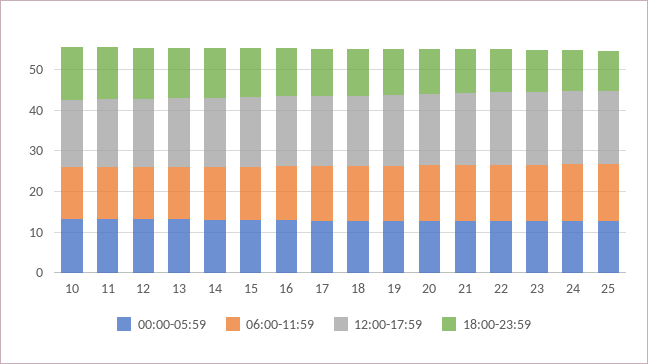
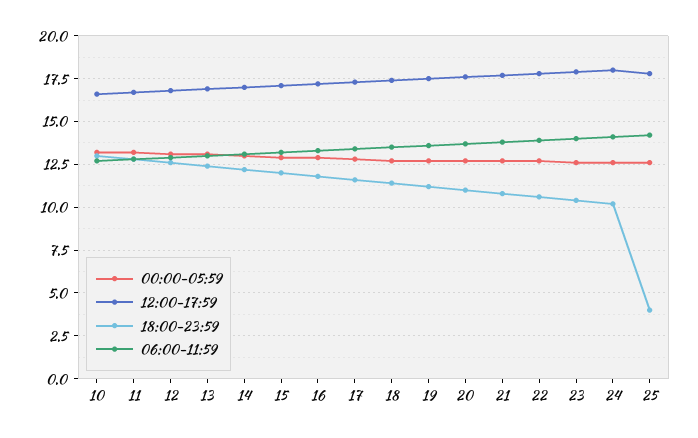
  {
    "00:00-05:59": {
      "10": 13,
      "11": 13,
      "12": 13,
      "13": 13,
      "14": 13,
      "15": 13,
      "16": 13,
      "17": 13,
      "18": 12.5,
      "19": 12.5,
      "20": 12.5,
      "21": 12.5,
      "22": 12.5,
      "23": 12.5,
      "24": 12.5,
      "25": 12.5
    },
    "06:00-11:59": {
      "10": 12.5,
      "11": 13,
      "12": 13,
      "13": 13,
      "14": 13,
      "15": 13,
      "16": 13.5,
      "17": 13.5,
      "18": 13.5,
      "19": 13.5,
      "20": 13.5,
      "21": 14,
      "22": 14,
      "23": 14,
      "24": 14,
      "25": 14
    },
    "12:00-17:59": {
      "10": 16.5,
      "11": 16.5,
      "12": 17,
      "13": 17,
      "14": 17,
      "15": 17,
      "16": 17,
      "17": 17.5,
      "18": 17.5,
      "19": 17.5,
      "20": 17.5,
      "21": 17.5,
      "22": 18,
      "23": 18,
      "24": 18,
      "25": 18
    },
    "18:00-23:59": {
      "10": 13,
      "11": 13,
      "12": 12.5,
      "13": 12.5,
      "14": 12,
      "15": 12,
      "16": 12,
      "17": 11.5,
      "18": 11.5,
      "19": 11,
      "20": 11,
      "21": 11,
      "22": 10.5,
      "23": 10.5,
      "24": 10,
-     "25": 10
+     "25": 4
    }
  }

